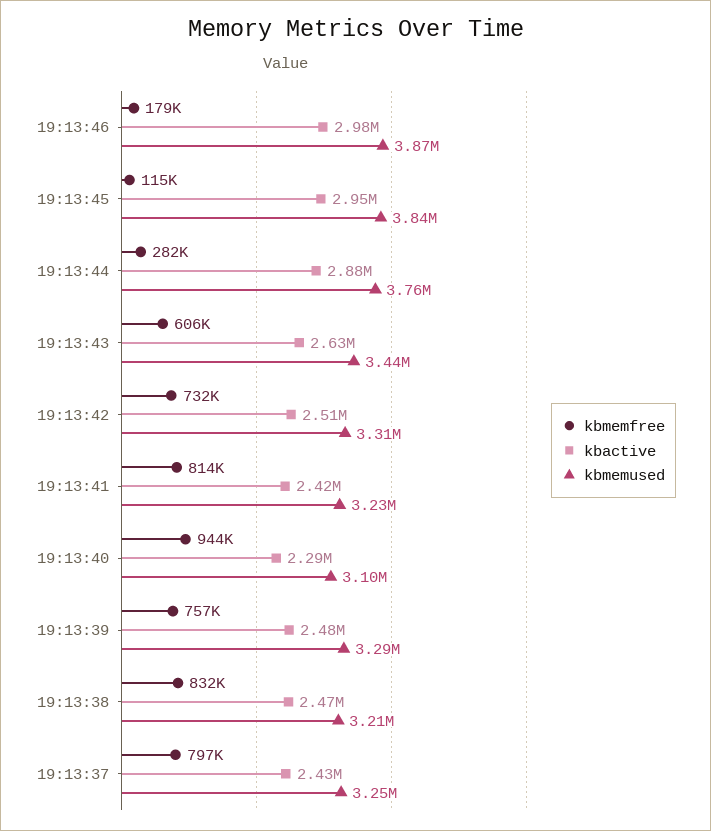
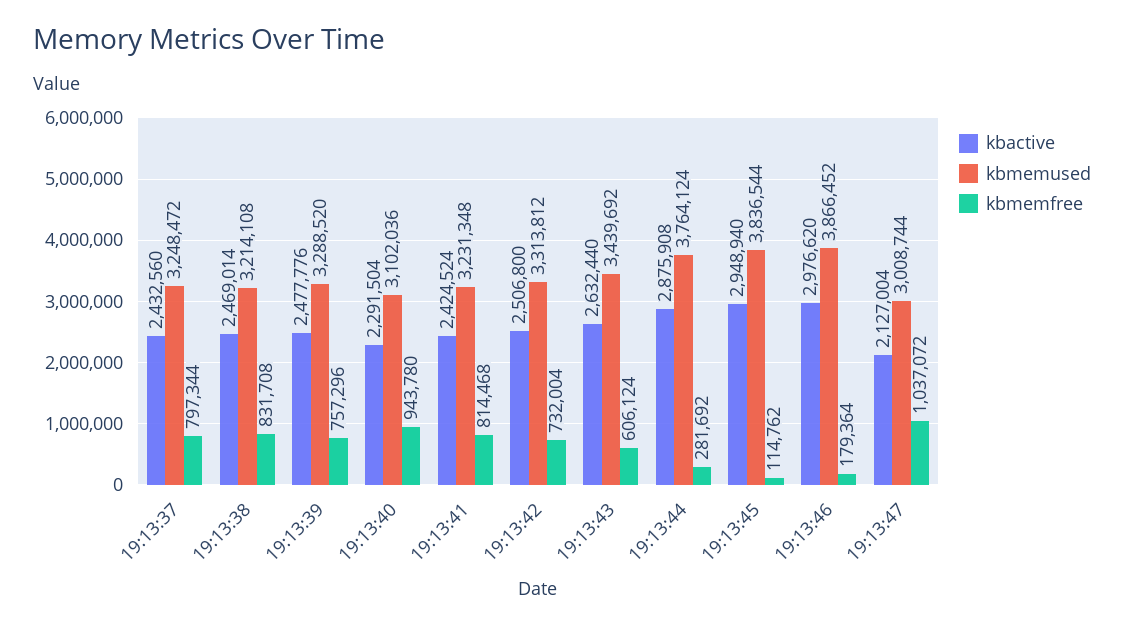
  {
    "kbmemfree": {
      "19:13:46": 179364,
      "19:13:45": 114762,
      "19:13:44": 281692,
      "19:13:43": 606124,
      "19:13:42": 732004,
      "19:13:41": 814468,
      "19:13:40": 943780,
      "19:13:39": 757296,
      "19:13:38": 831708,
-     "19:13:37": 797344
+     "19:13:37": 797344,
+     "19:13:47": 1037072
    },
    "kbactive": {
      "19:13:46": 2976620,
      "19:13:45": 2948940,
      "19:13:44": 2875908,
      "19:13:43": 2632440,
      "19:13:42": 2506800,
      "19:13:41": 2424524,
      "19:13:40": 2291504,
      "19:13:39": 2477776,
      "19:13:38": 2469014,
-     "19:13:37": 2432560
+     "19:13:37": 2432560,
+     "19:13:47": 2127004
    },
    "kbmemused": {
      "19:13:46": 3866452,
      "19:13:45": 3836544,
      "19:13:44": 3764124,
      "19:13:43": 3439692,
      "19:13:42": 3313812,
      "19:13:41": 3231348,
      "19:13:40": 3102036,
      "19:13:39": 3288520,
      "19:13:38": 3214108,
-     "19:13:37": 3248472
+     "19:13:37": 3248472,
+     "19:13:47": 3008744
    }
  }

